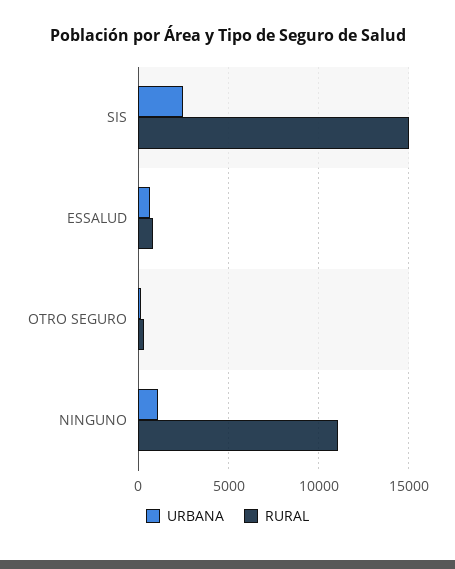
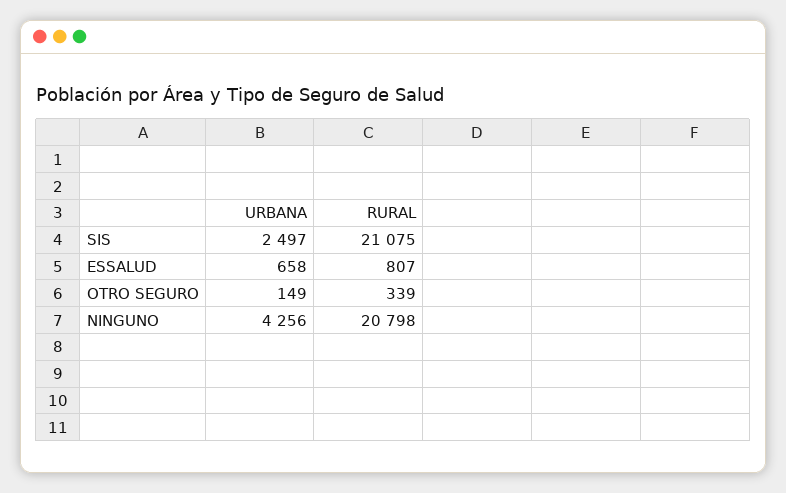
  {
    "URBANA": {
      "SIS": 2497,
      "ESSALUD": 658,
      "OTRO SEGURO": 149,
-     "NINGUNO": 1000
+     "NINGUNO": 4256
    },
    "RURAL": {
-     "SIS": 15000,
+     "SIS": 21075,
      "ESSALUD": 807,
      "OTRO SEGURO": 339,
-     "NINGUNO": 11000
+     "NINGUNO": 20798
    }
  }

